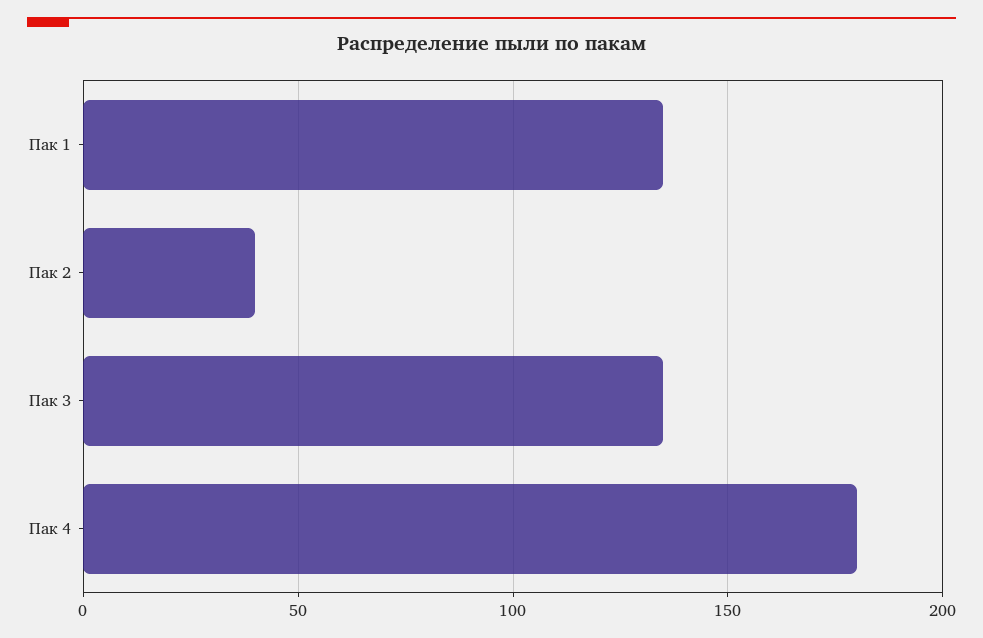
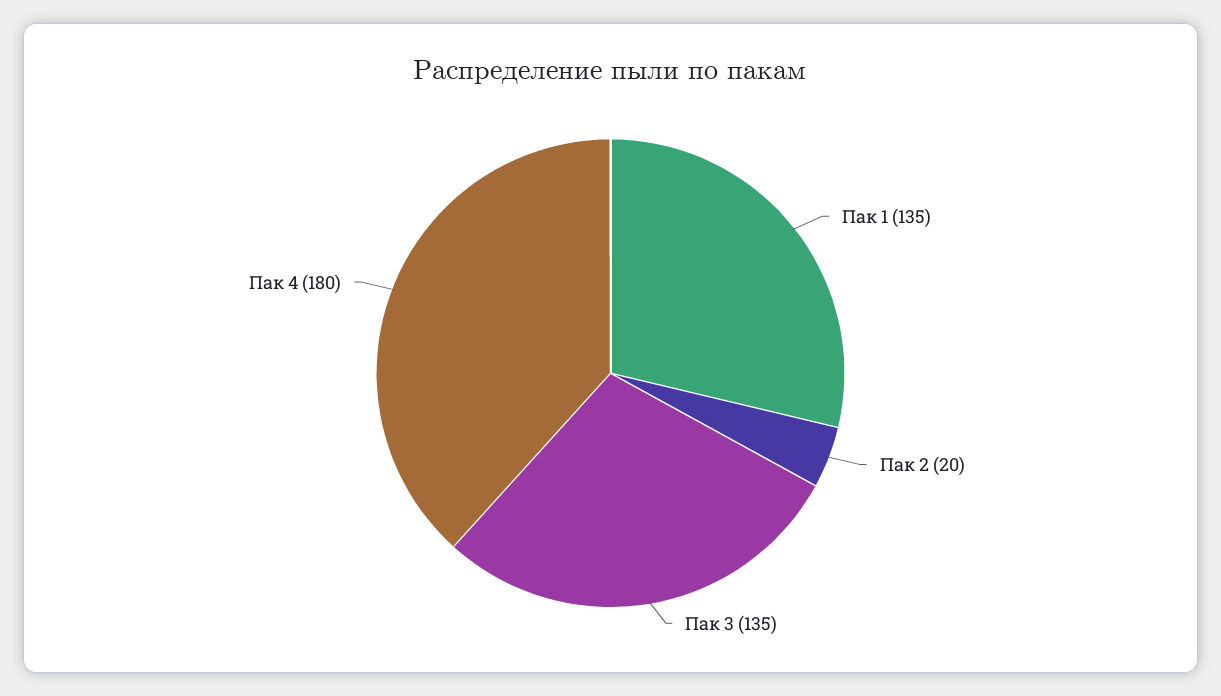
  {
    "Пак 1": 135,
-   "Пак 2": 40,
+   "Пак 2": 20,
    "Пак 3": 135,
    "Пак 4": 180
  }

